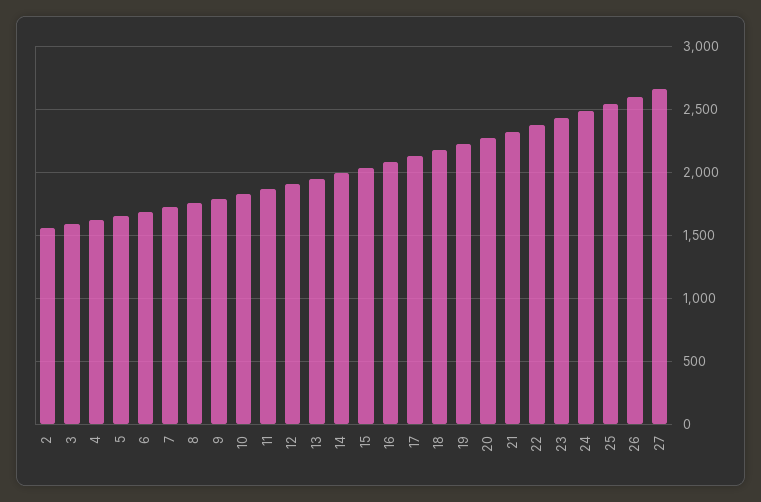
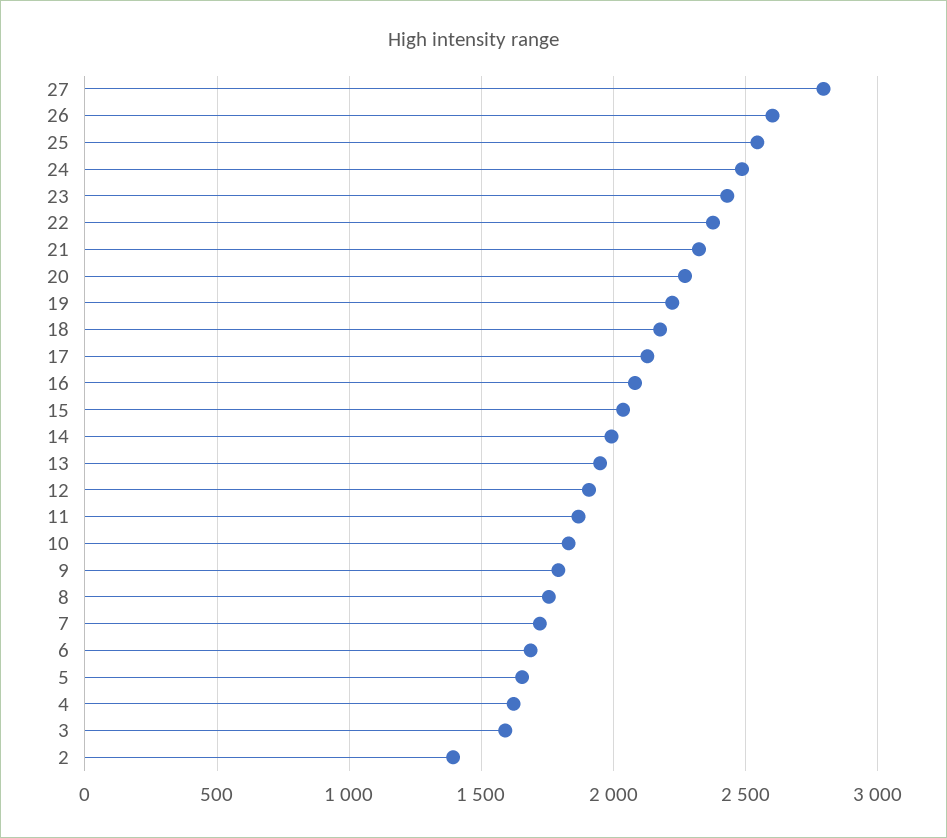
  {
-   "2": 1550,
+   "2": 1400,
    "3": 1600,
    "4": 1600,
    "5": 1650,
    "6": 1700,
    "7": 1700,
    "8": 1750,
    "9": 1800,
    "10": 1850,
    "11": 1850,
    "12": 1900,
    "13": 1950,
    "14": 2000,
    "15": 2050,
    "16": 2100,
    "17": 2150,
    "18": 2200,
    "19": 2200,
    "20": 2250,
    "21": 2300,
    "22": 2400,
    "23": 2450,
    "24": 2500,
    "25": 2550,
    "26": 2600,
-   "27": 2650
+   "27": 2800
  }

